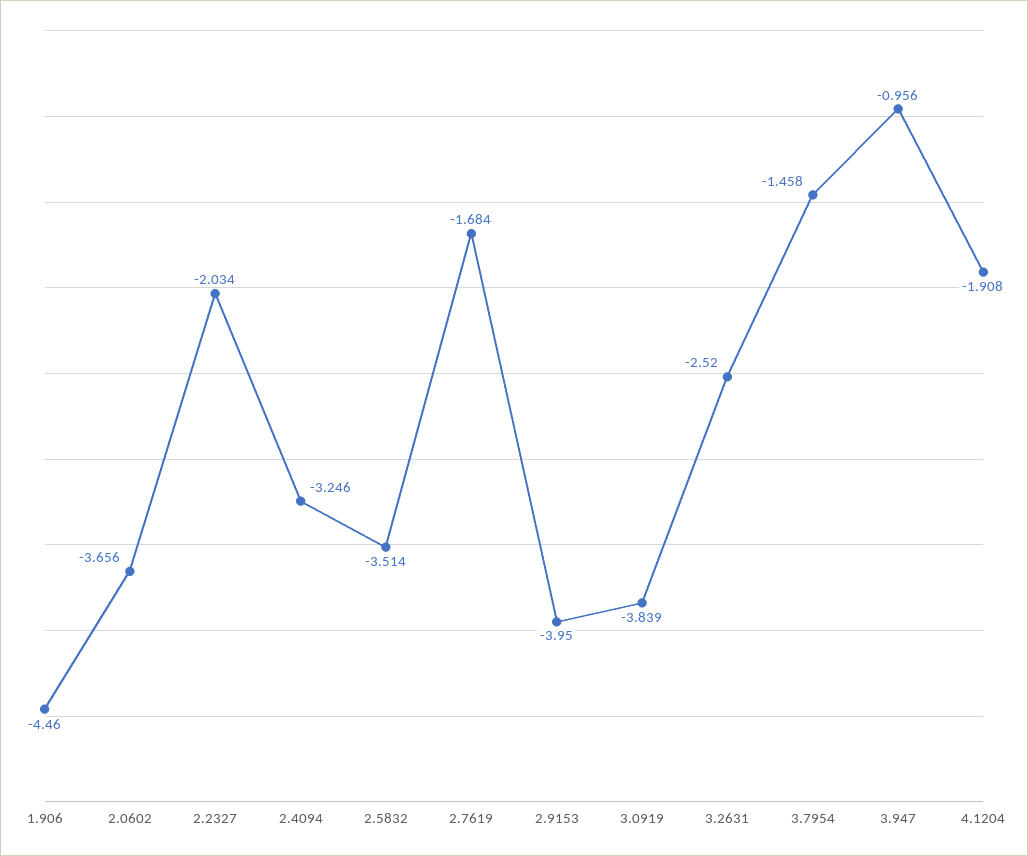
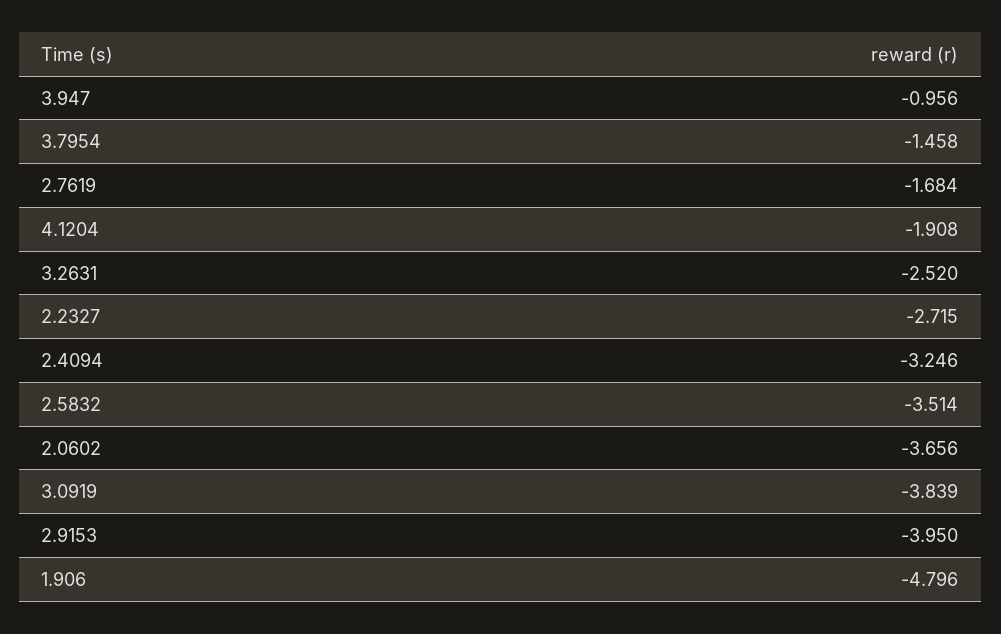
  {
-   "1.906": -4.46,
+   "1.906": -4.796,
    "2.0602": -3.656,
-   "2.2327": -2.034,
+   "2.2327": -2.715,
    "2.4094": -3.246,
    "2.5832": -3.514,
    "2.7619": -1.684,
    "2.9153": -3.95,
    "3.0919": -3.839,
    "3.2631": -2.52,
    "3.7954": -1.458,
    "3.947": -0.956,
    "4.1204": -1.908
  }

